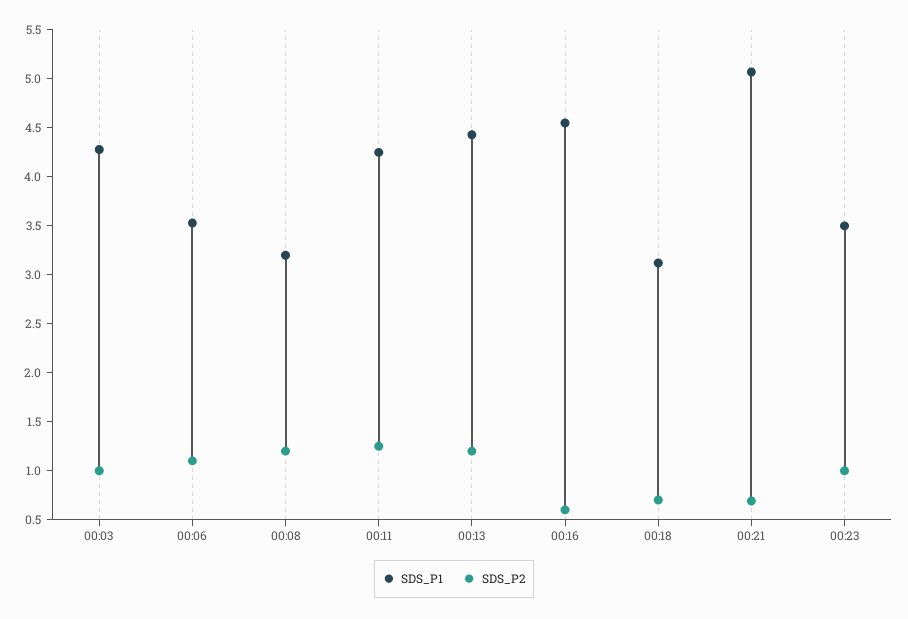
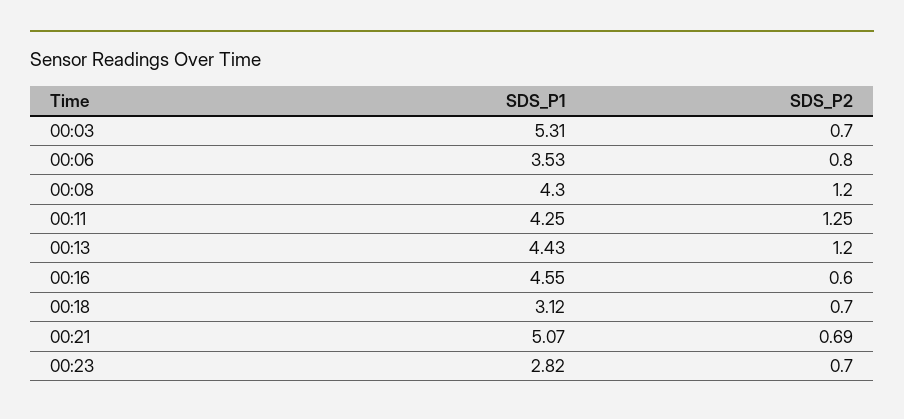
  {
    "SDS_P1": {
-     "00:03": 4.3,
+     "00:03": 5.31,
      "00:06": 3.53,
-     "00:08": 3.2,
+     "00:08": 4.3,
      "00:11": 4.25,
      "00:13": 4.43,
      "00:16": 4.55,
      "00:18": 3.12,
      "00:21": 5.07,
-     "00:23": 3.5
+     "00:23": 2.82
    },
    "SDS_P2": {
-     "00:03": 1,
+     "00:03": 0.7,
-     "00:06": 1.1,
+     "00:06": 0.8,
      "00:08": 1.2,
      "00:11": 1.25,
      "00:13": 1.2,
      "00:16": 0.6,
      "00:18": 0.7,
      "00:21": 0.69,
-     "00:23": 1
+     "00:23": 0.7
    }
  }

